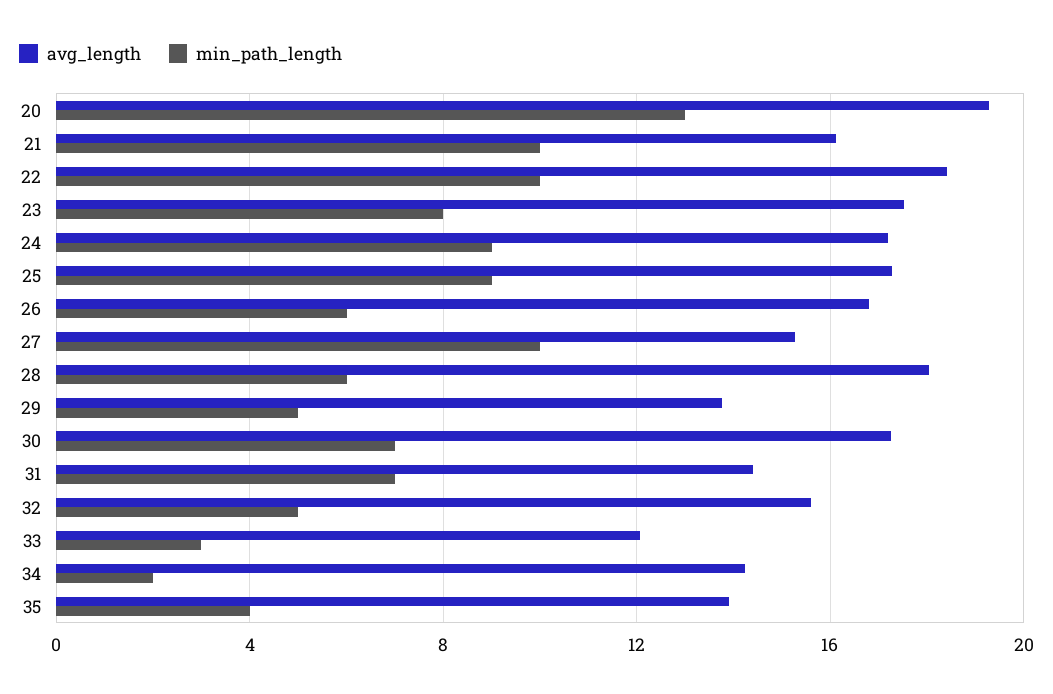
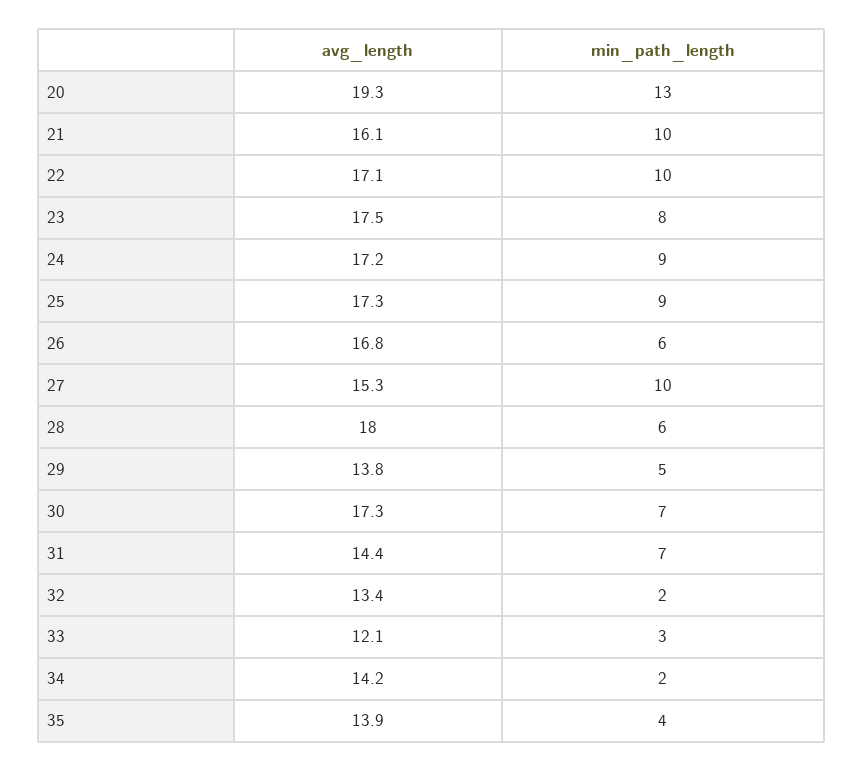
  {
    "avg_length": {
      "20": 19.3,
      "21": 16.1,
-     "22": 18.5,
+     "22": 17.1,
      "23": 17.5,
      "24": 17.2,
      "25": 17.3,
      "26": 16.8,
      "27": 15.3,
      "28": 18,
      "29": 13.8,
      "30": 17.3,
      "31": 14.4,
-     "32": 15.5,
+     "32": 13.4,
      "33": 12.1,
      "34": 14.2,
      "35": 13.9
    },
    "min_path_length": {
      "20": 13,
      "21": 10,
      "22": 10,
      "23": 8,
      "24": 9,
      "25": 9,
      "26": 6,
      "27": 10,
      "28": 6,
      "29": 5,
      "30": 7,
      "31": 7,
-     "32": 5,
+     "32": 2,
      "33": 3,
      "34": 2,
      "35": 4
    }
  }

